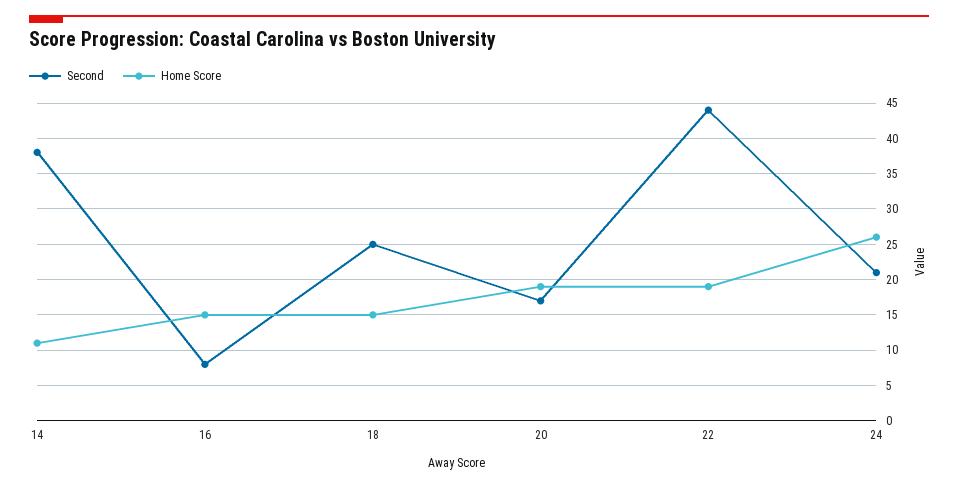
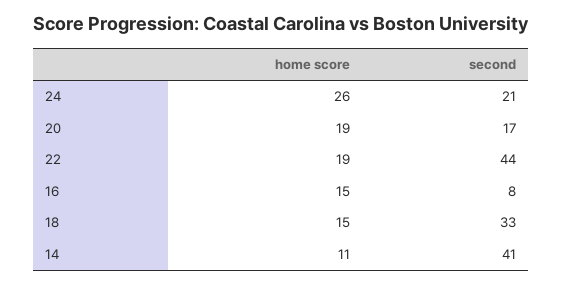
  {
    "Second": {
-     "14": 38,
+     "14": 41,
      "16": 8,
-     "18": 25,
+     "18": 33,
      "20": 17,
      "22": 44,
      "24": 21
    },
    "Home Score": {
      "14": 11,
      "16": 15,
      "18": 15,
      "20": 19,
      "22": 19,
      "24": 26
    }
  }

